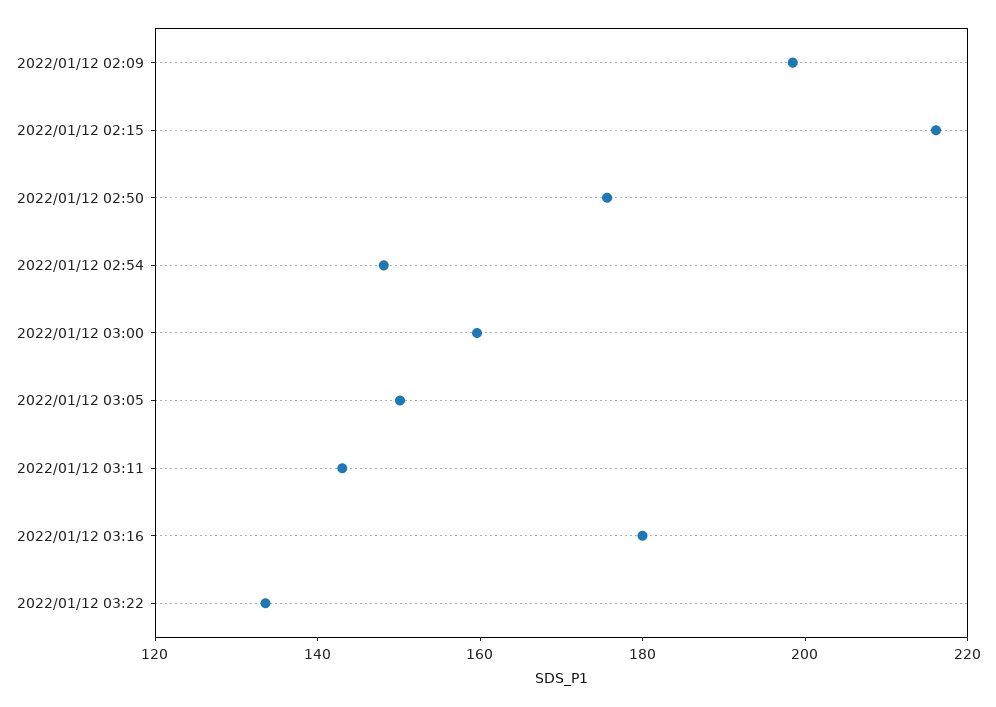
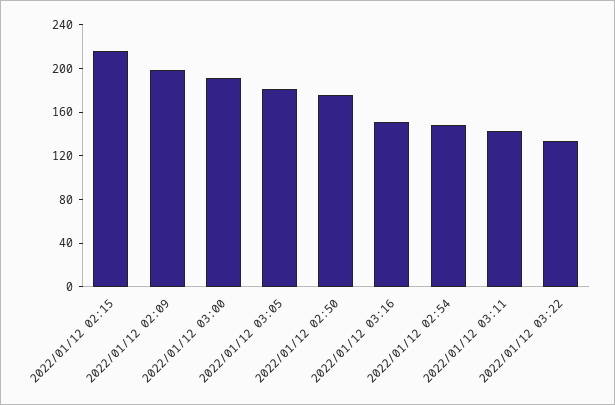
  {
    "2022/01/12 02:09": 200,
    "2022/01/12 02:15": 215,
    "2022/01/12 02:50": 175,
    "2022/01/12 02:54": 150,
-   "2022/01/12 03:00": 160,
+   "2022/01/12 03:00": 190,
-   "2022/01/12 03:05": 150,
+   "2022/01/12 03:05": 180,
    "2022/01/12 03:11": 145,
-   "2022/01/12 03:16": 180,
+   "2022/01/12 03:16": 150,
    "2022/01/12 03:22": 135
  }

